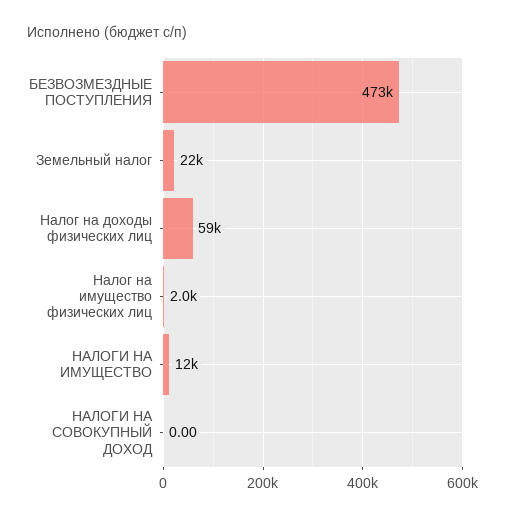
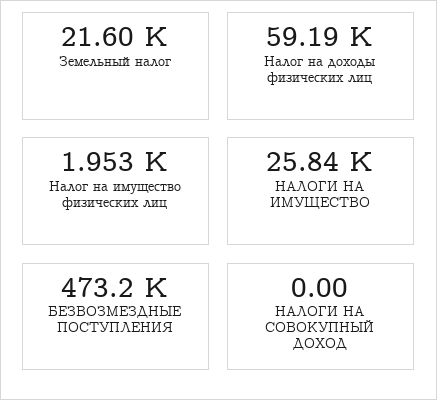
  {
    "БЕЗВОЗМЕЗДНЫЕ ПОСТУПЛЕНИЯ": 473200,
    "Земельный налог": 21600,
    "Налог на доходы физических лиц": 59190,
    "Налог на имущество физических лиц": 1953,
-   "НАЛОГИ НА ИМУЩЕСТВО": 12000,
+   "НАЛОГИ НА ИМУЩЕСТВО": 25840,
    "НАЛОГИ НА СОВОКУПНЫЙ ДОХОД": 0
  }

